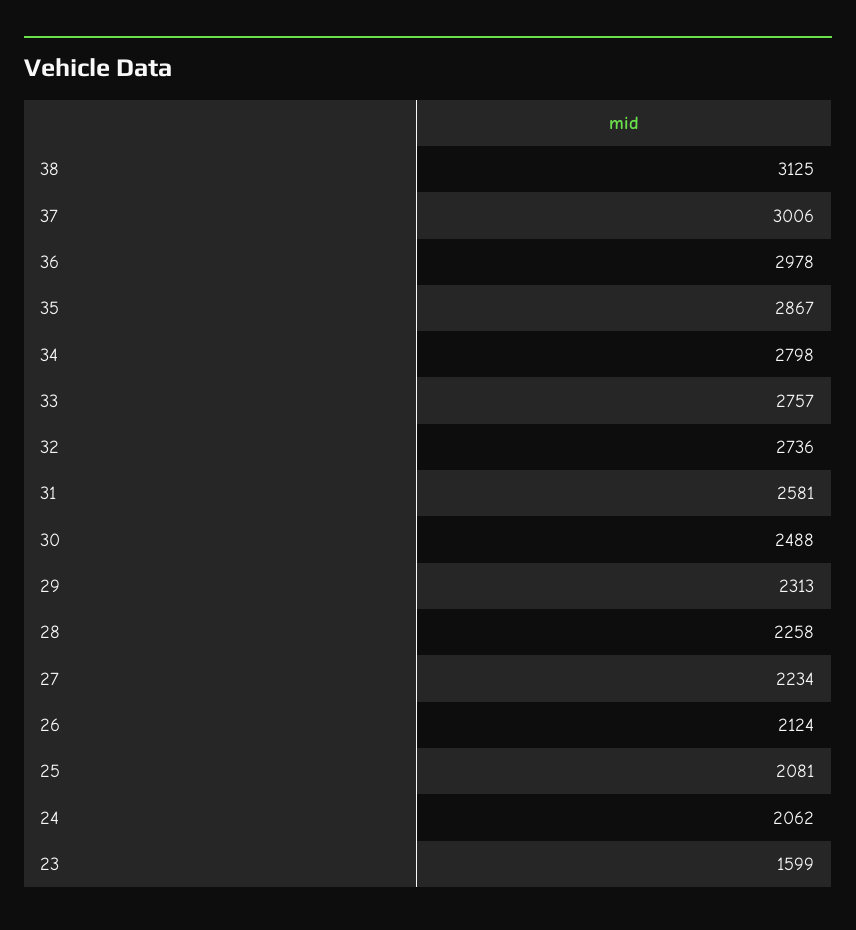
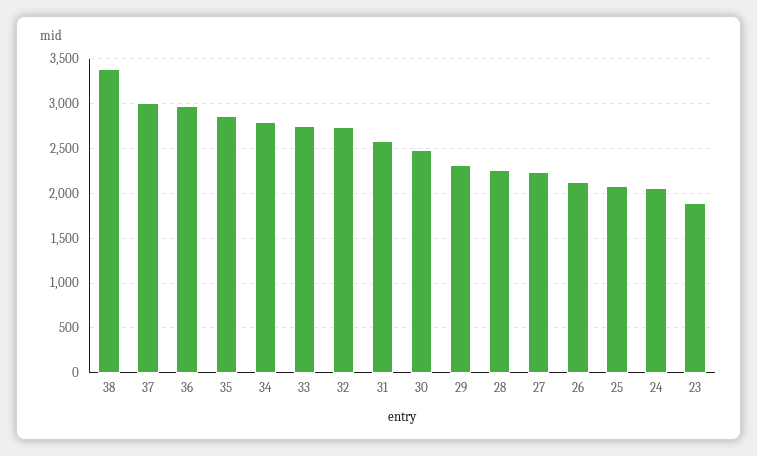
  {
-   "38": 3125,
+   "38": 3400,
    "37": 3006,
    "36": 2978,
    "35": 2867,
    "34": 2798,
    "33": 2757,
    "32": 2736,
    "31": 2581,
    "30": 2488,
    "29": 2313,
    "28": 2258,
    "27": 2234,
    "26": 2124,
    "25": 2081,
    "24": 2062,
-   "23": 1599
+   "23": 1900
  }

